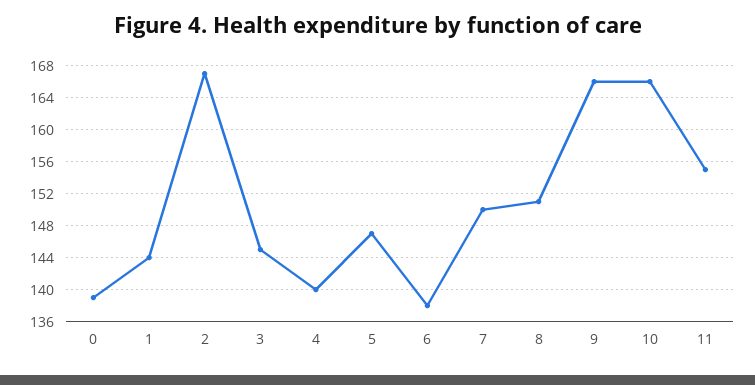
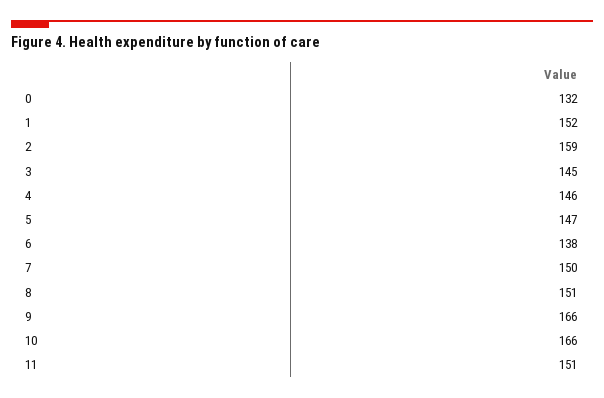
  {
-   "0": 139,
+   "0": 132,
-   "1": 144,
+   "1": 152,
-   "2": 167,
+   "2": 159,
    "3": 145,
-   "4": 140,
+   "4": 146,
    "5": 147,
    "6": 138,
    "7": 150,
    "8": 151,
    "9": 166,
    "10": 166,
-   "11": 155
+   "11": 151
  }

